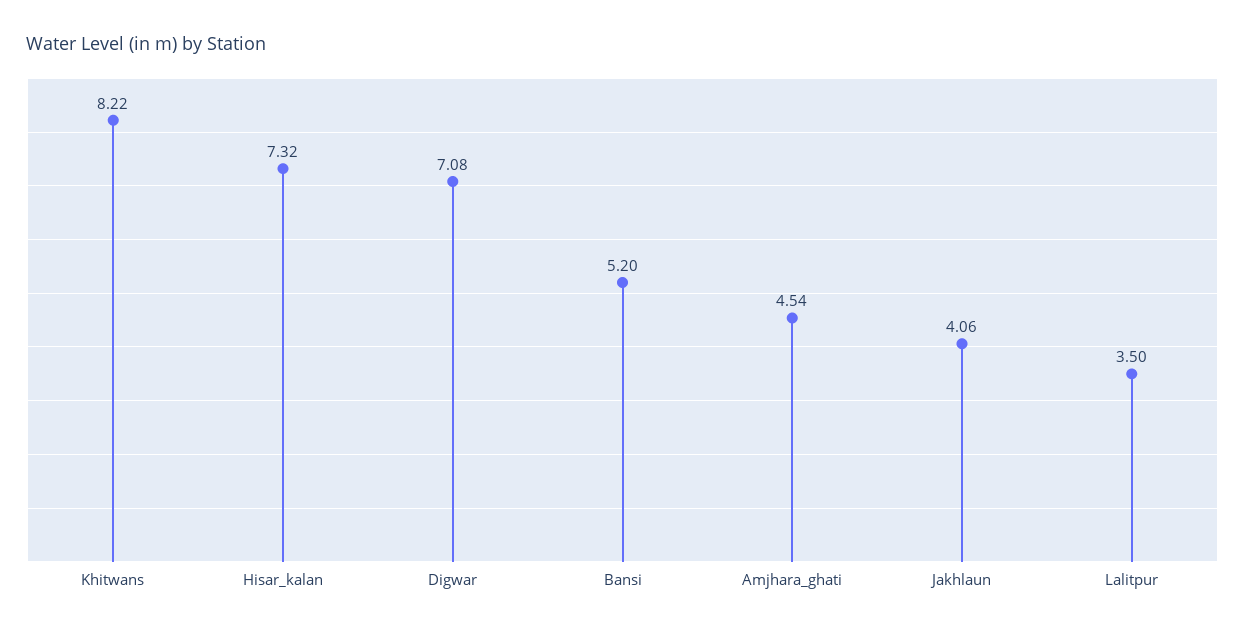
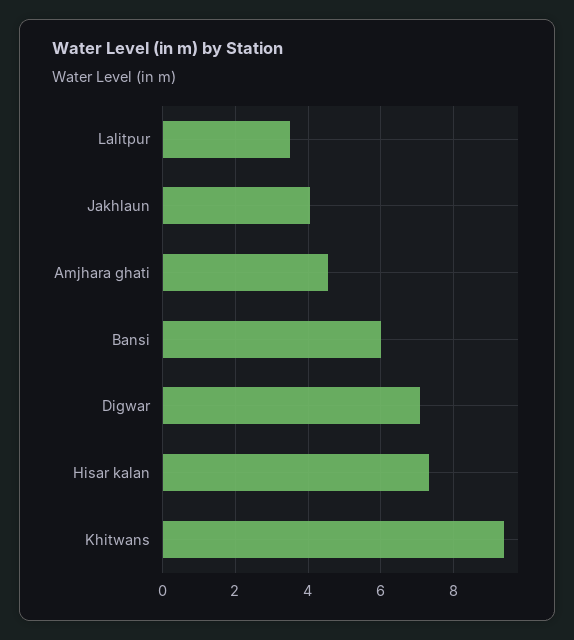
  {
-   "Khitwans": 8.22,
+   "Khitwans": 9.4,
    "Hisar_kalan": 7.32,
    "Digwar": 7.08,
-   "Bansi": 5.2,
+   "Bansi": 6,
    "Amjhara_ghati": 4.54,
    "Jakhlaun": 4.06,
    "Lalitpur": 3.5
  }

